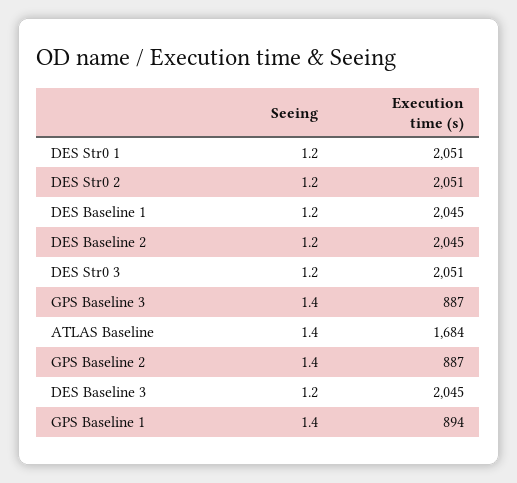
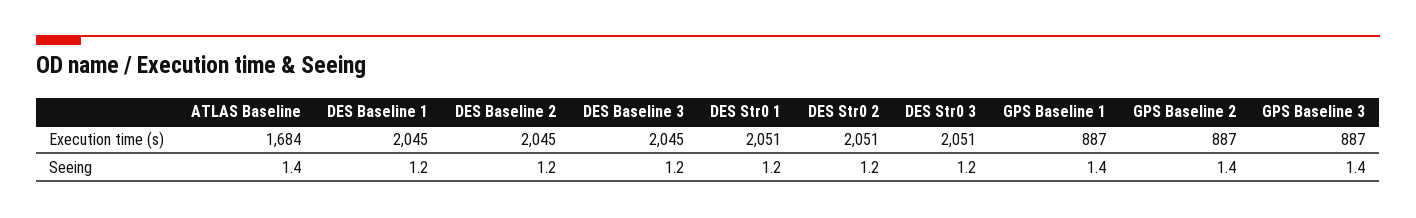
  {
    "Seeing": {
      "DES Str0 1": 1.2,
      "DES Str0 2": 1.2,
      "DES Baseline 1": 1.2,
      "DES Baseline 2": 1.2,
      "DES Str0 3": 1.2,
      "GPS Baseline 3": 1.4,
      "ATLAS Baseline": 1.4,
      "GPS Baseline 2": 1.4,
      "DES Baseline 3": 1.2,
      "GPS Baseline 1": 1.4
    },
    "Execution time (s)": {
      "DES Str0 1": 2051,
      "DES Str0 2": 2051,
      "DES Baseline 1": 2045,
      "DES Baseline 2": 2045,
      "DES Str0 3": 2051,
      "GPS Baseline 3": 887,
      "ATLAS Baseline": 1684,
      "GPS Baseline 2": 887,
      "DES Baseline 3": 2045,
-     "GPS Baseline 1": 894
+     "GPS Baseline 1": 887
    }
  }

